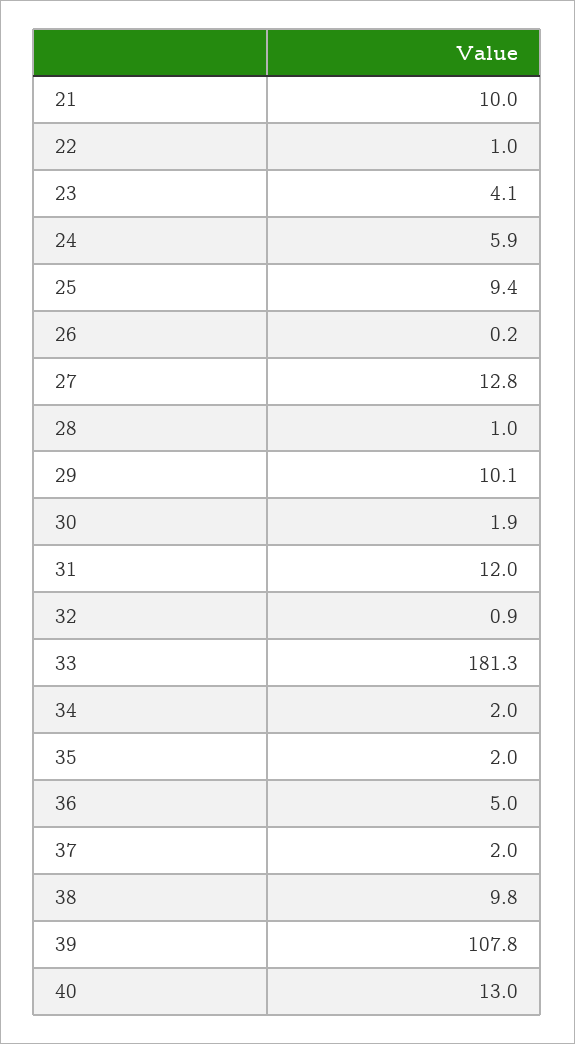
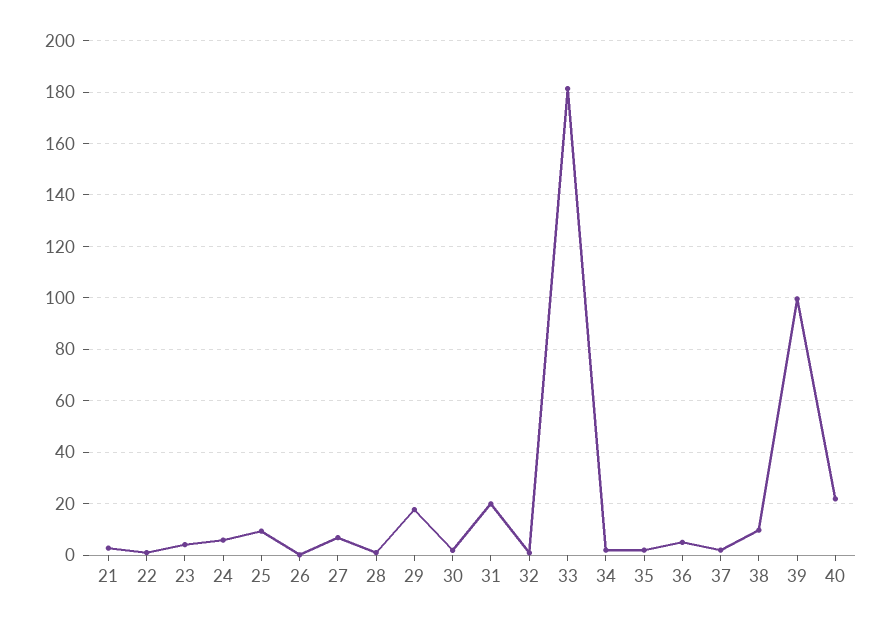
  {
-   "21": 10,
+   "21": 2.5,
    "22": 1,
    "23": 4.1,
    "24": 5.9,
    "25": 9.4,
    "26": 0.2,
-   "27": 12.8,
+   "27": 7.5,
    "28": 1,
-   "29": 10.1,
+   "29": 17.5,
    "30": 1.9,
-   "31": 12,
+   "31": 20,
    "32": 0.9,
    "33": 181.3,
    "34": 2,
    "35": 2,
    "36": 5,
    "37": 2,
    "38": 9.8,
-   "39": 107.8,
+   "39": 100,
-   "40": 13
+   "40": 22.5
  }

